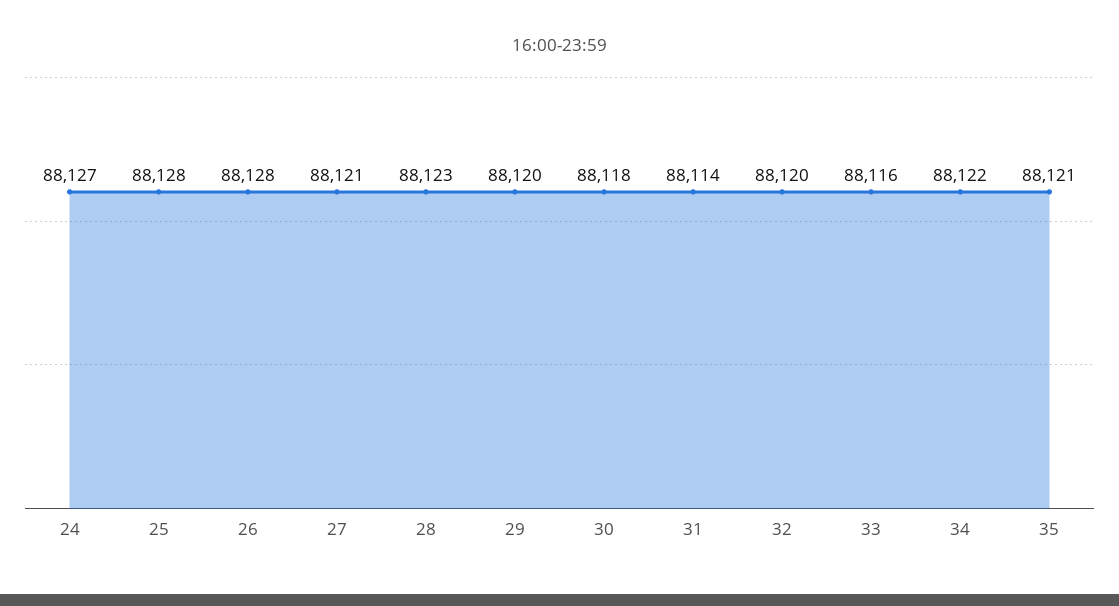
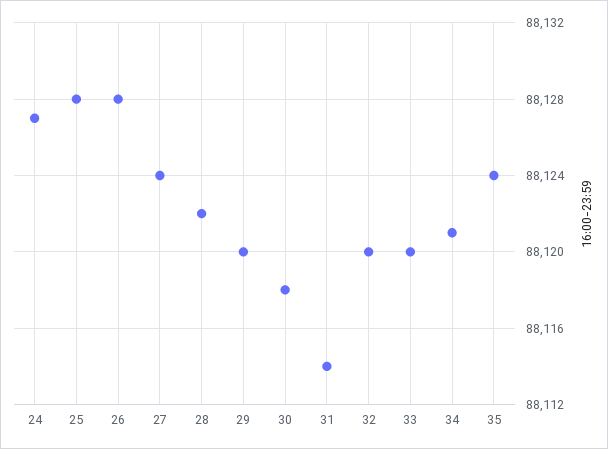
  {
    "24": 88127,
    "25": 88128,
    "26": 88128,
-   "27": 88121,
+   "27": 88124,
-   "28": 88123,
+   "28": 88122,
    "29": 88120,
    "30": 88118,
    "31": 88114,
    "32": 88120,
-   "33": 88116,
+   "33": 88120,
-   "34": 88122,
+   "34": 88121,
-   "35": 88121
+   "35": 88124
  }

